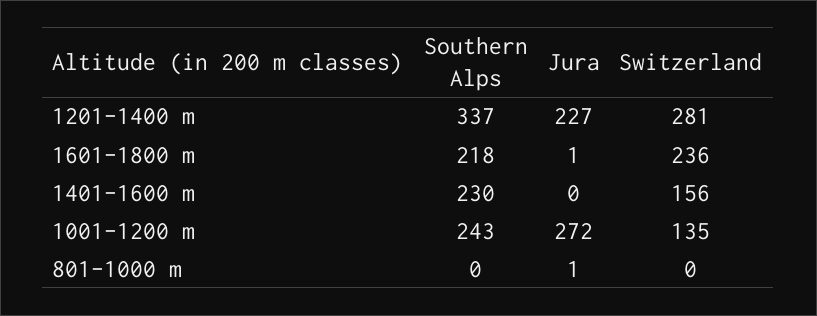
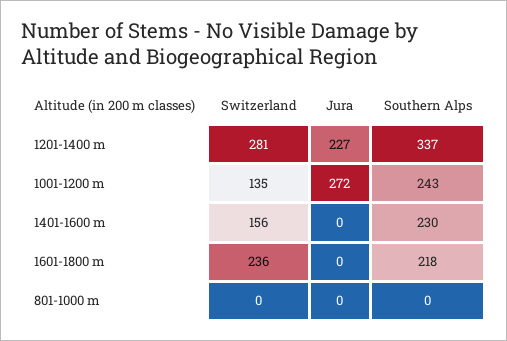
  {
    "Southern Alps": {
      "1201-1400 m": 337,
      "1601-1800 m": 218,
      "1401-1600 m": 230,
      "1001-1200 m": 243,
      "801-1000 m": 0
    },
    "Jura": {
      "1201-1400 m": 227,
-     "1601-1800 m": 1,
+     "1601-1800 m": 0,
      "1401-1600 m": 0,
      "1001-1200 m": 272,
-     "801-1000 m": 1
+     "801-1000 m": 0
    },
    "Switzerland": {
      "1201-1400 m": 281,
      "1601-1800 m": 236,
      "1401-1600 m": 156,
      "1001-1200 m": 135,
      "801-1000 m": 0
    }
  }

